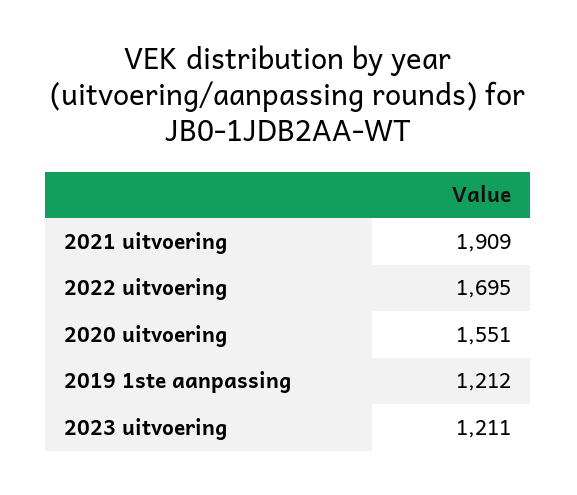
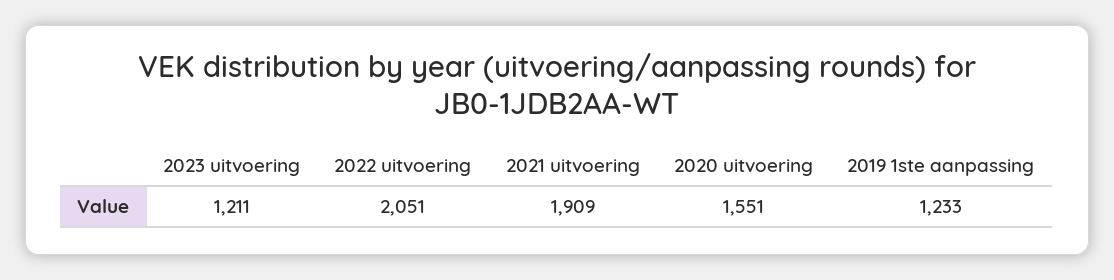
  {
    "2021 uitvoering": 1909,
-   "2022 uitvoering": 1695,
+   "2022 uitvoering": 2051,
    "2020 uitvoering": 1551,
-   "2019 1ste aanpassing": 1212,
+   "2019 1ste aanpassing": 1233,
    "2023 uitvoering": 1211
  }

